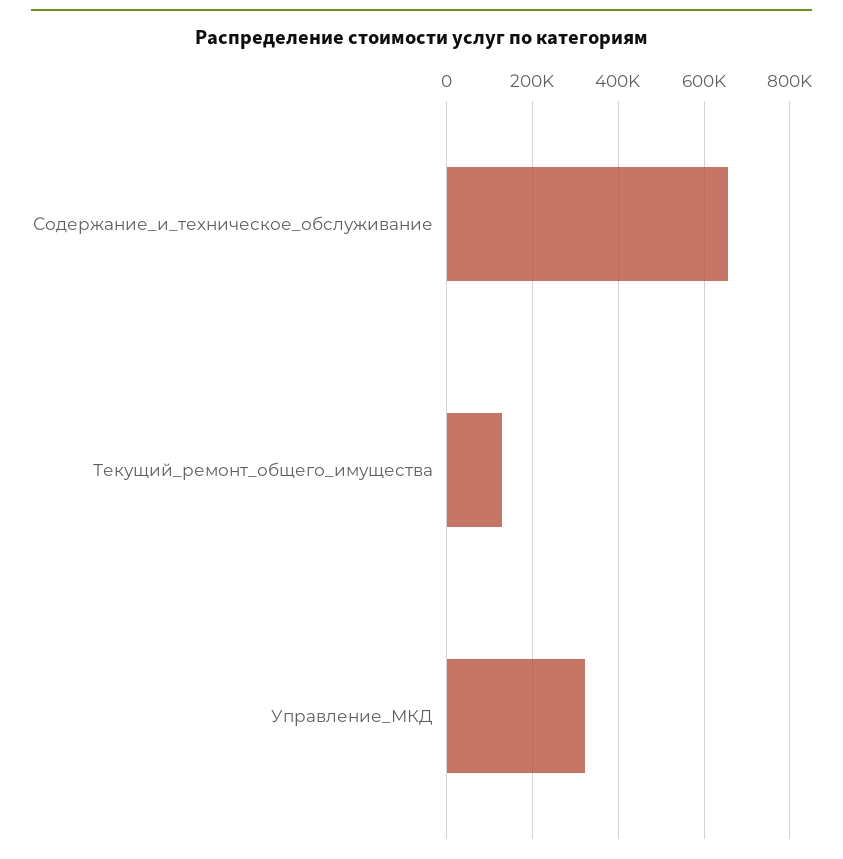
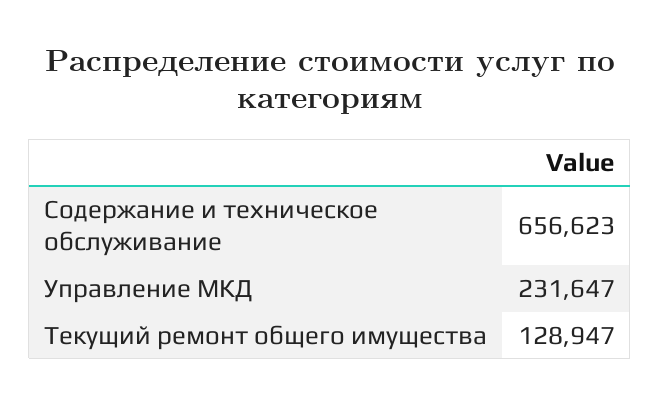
  {
    "Содержание_и_техническое_обслуживание": 656623,
    "Текущий_ремонт_общего_имущества": 128947,
-   "Управление_МКД": 320000
+   "Управление_МКД": 231647
  }

